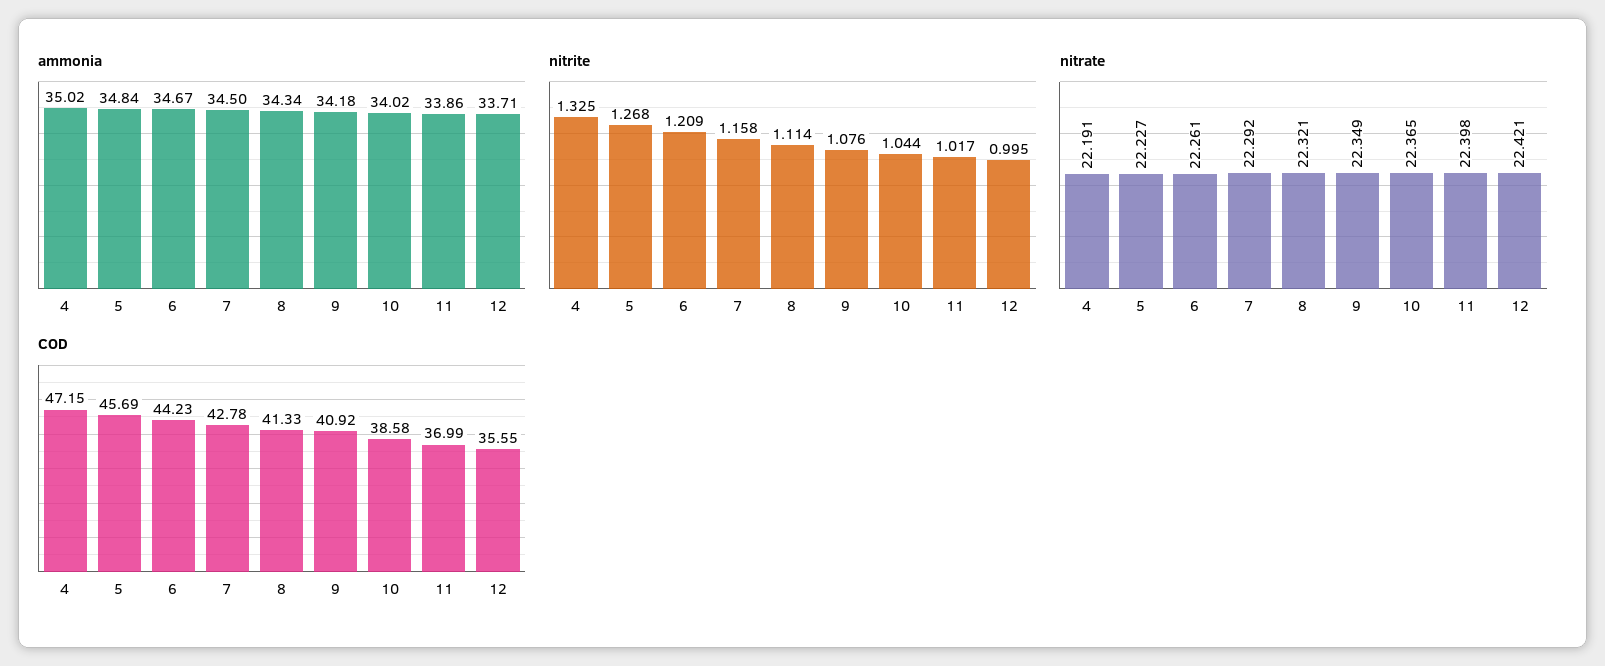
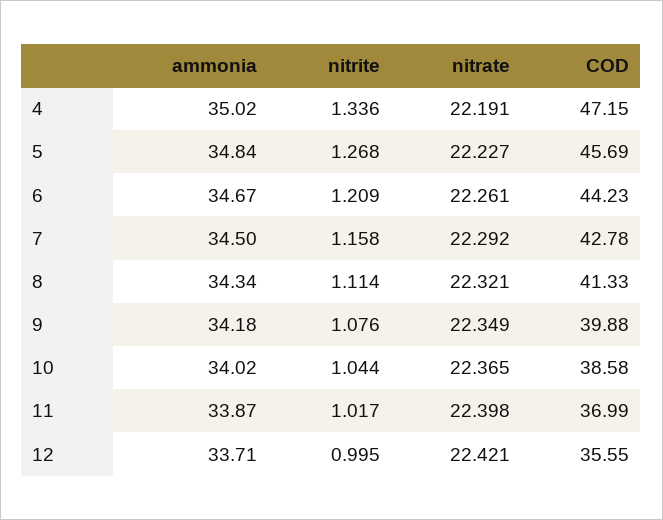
  {
    "ammonia": {
      "4": 35.02,
      "5": 34.84,
      "6": 34.67,
      "7": 34.5,
      "8": 34.34,
      "9": 34.18,
      "10": 34.02,
-     "11": 33.86,
+     "11": 33.87,
      "12": 33.71
    },
    "nitrite": {
-     "4": 1.325,
+     "4": 1.336,
      "5": 1.268,
      "6": 1.209,
      "7": 1.158,
      "8": 1.114,
      "9": 1.076,
      "10": 1.044,
      "11": 1.017,
      "12": 0.995
    },
    "nitrate": {
      "4": 22.191,
      "5": 22.227,
      "6": 22.261,
      "7": 22.292,
      "8": 22.321,
      "9": 22.349,
      "10": 22.365,
      "11": 22.398,
      "12": 22.421
    },
    "COD": {
      "4": 47.15,
      "5": 45.69,
      "6": 44.23,
      "7": 42.78,
      "8": 41.33,
-     "9": 40.92,
+     "9": 39.88,
      "10": 38.58,
      "11": 36.99,
      "12": 35.55
    }
  }

